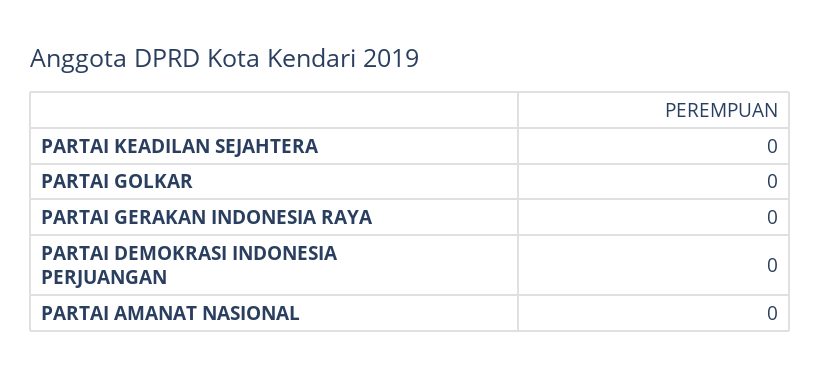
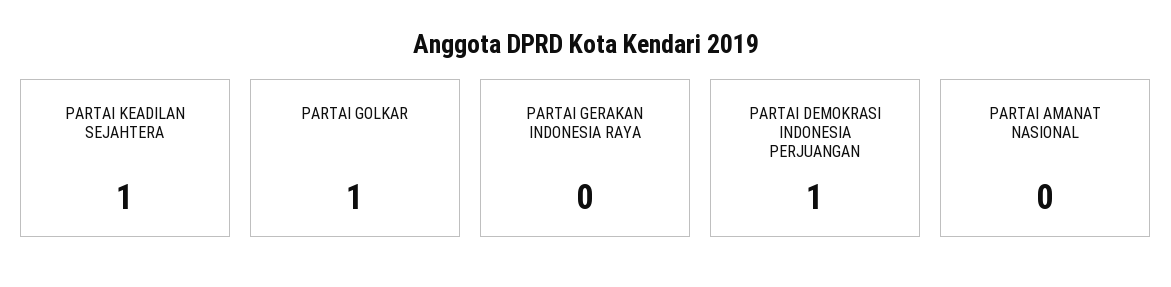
  {
-   "PARTAI KEADILAN SEJAHTERA": 0,
+   "PARTAI KEADILAN SEJAHTERA": 1,
-   "PARTAI GOLKAR": 0,
+   "PARTAI GOLKAR": 1,
    "PARTAI GERAKAN INDONESIA RAYA": 0,
-   "PARTAI DEMOKRASI INDONESIA PERJUANGAN": 0,
+   "PARTAI DEMOKRASI INDONESIA PERJUANGAN": 1,
    "PARTAI AMANAT NASIONAL": 0
  }

